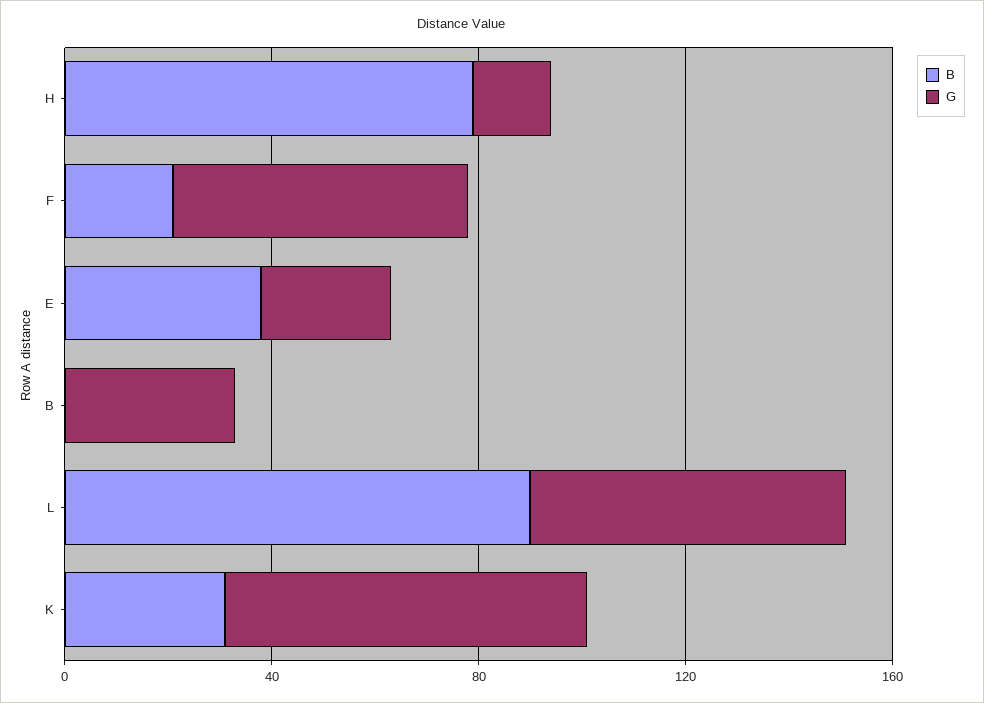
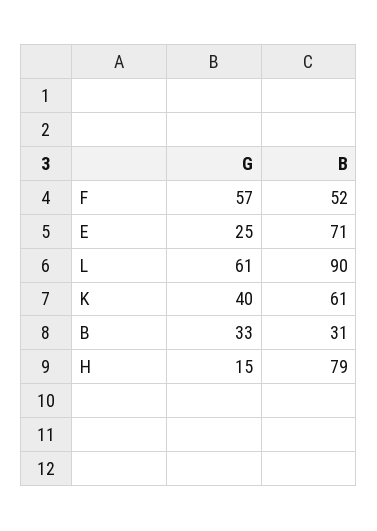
  {
    "B": {
      "H": 79,
-     "F": 20,
+     "F": 52,
-     "E": 40,
+     "E": 71,
-     "B": 0,
+     "B": 31,
      "L": 90,
-     "K": 30
+     "K": 61
    },
    "G": {
      "H": 15,
      "F": 57,
      "E": 25,
      "B": 33,
      "L": 61,
-     "K": 70
+     "K": 40
    }
  }

